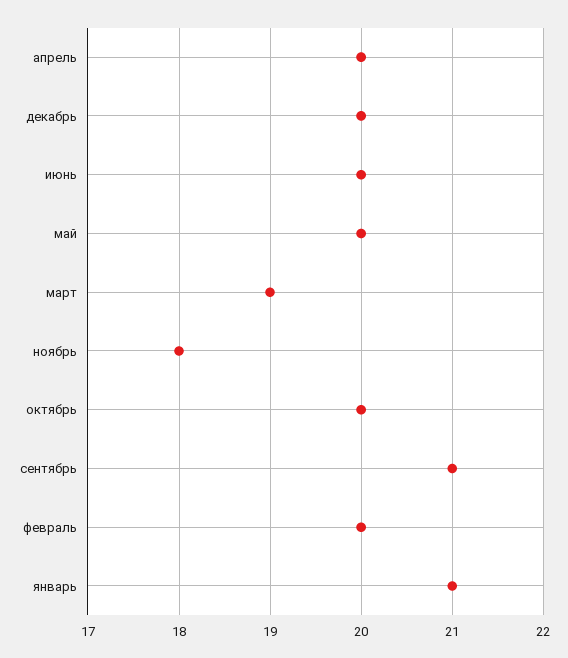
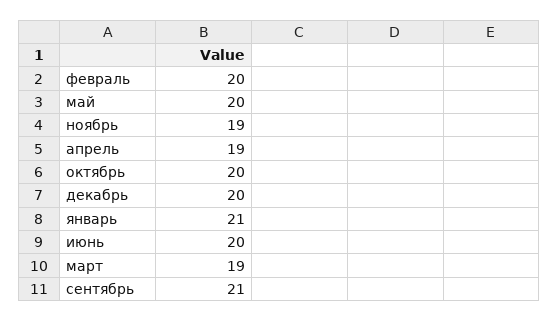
  {
-   "апрель": 20,
+   "апрель": 19,
    "декабрь": 20,
    "июнь": 20,
    "май": 20,
    "март": 19,
-   "ноябрь": 18,
+   "ноябрь": 19,
    "октябрь": 20,
    "сентябрь": 21,
    "февраль": 20,
    "январь": 21
  }

